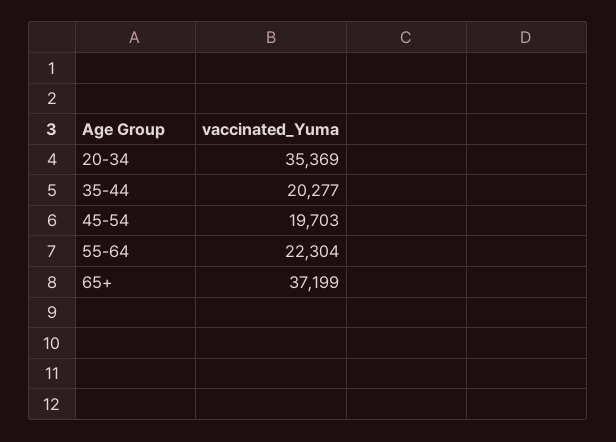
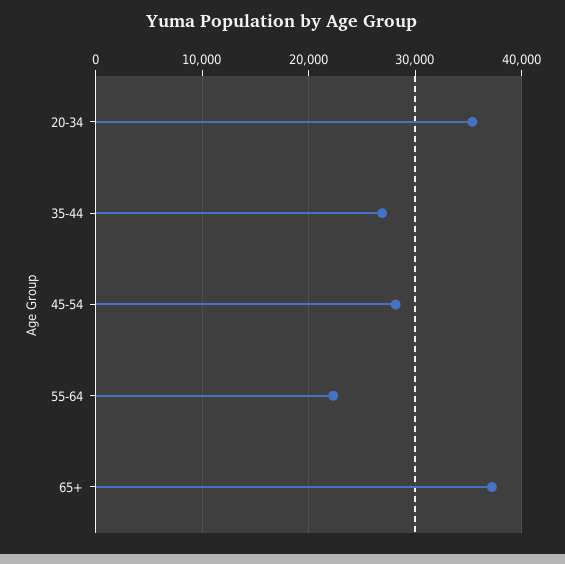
  {
    "20-34": 35369,
-   "35-44": 20277,
+   "35-44": 27000,
-   "45-54": 19703,
+   "45-54": 28000,
    "55-64": 22304,
    "65+": 37199
  }

